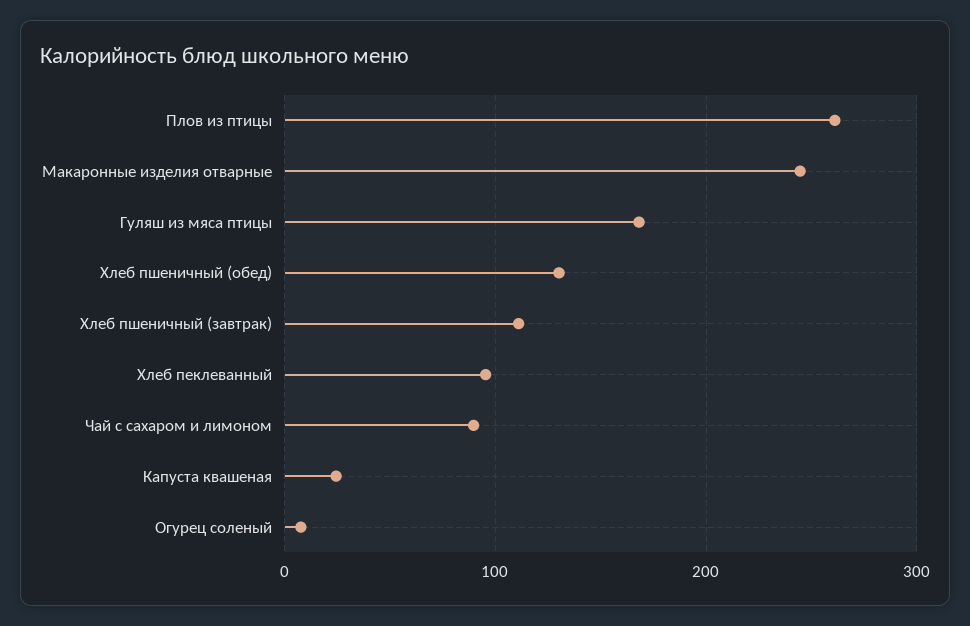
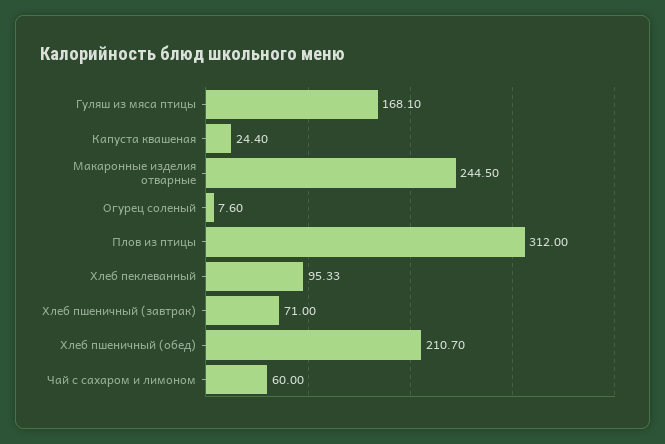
  {
-   "Плов из птицы": 260,
+   "Плов из птицы": 312,
    "Макаронные изделия отварные": 244.5,
    "Гуляш из мяса птицы": 168.1,
-   "Хлеб пшеничный (обед)": 130,
+   "Хлеб пшеничный (обед)": 210.7,
-   "Хлеб пшеничный (завтрак)": 110,
+   "Хлеб пшеничный (завтрак)": 71,
    "Хлеб пеклеванный": 95.33,
-   "Чай с сахаром и лимоном": 90,
+   "Чай с сахаром и лимоном": 60,
    "Капуста квашеная": 24.4,
    "Огурец соленый": 7.6
  }

